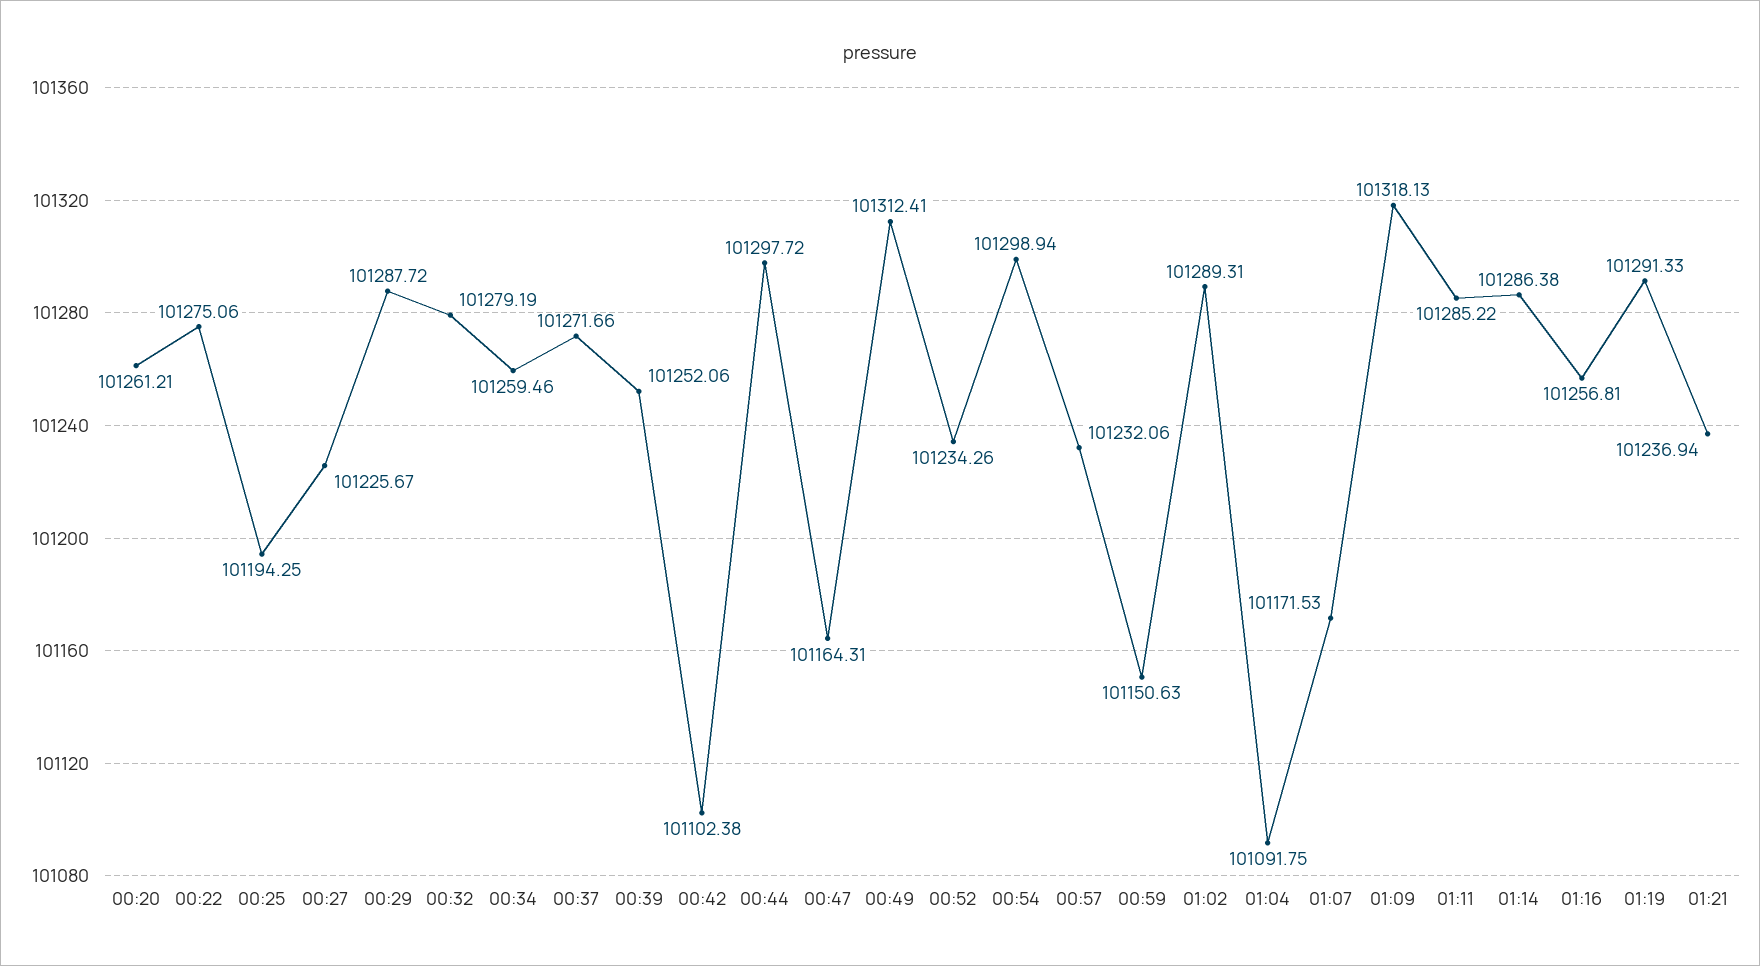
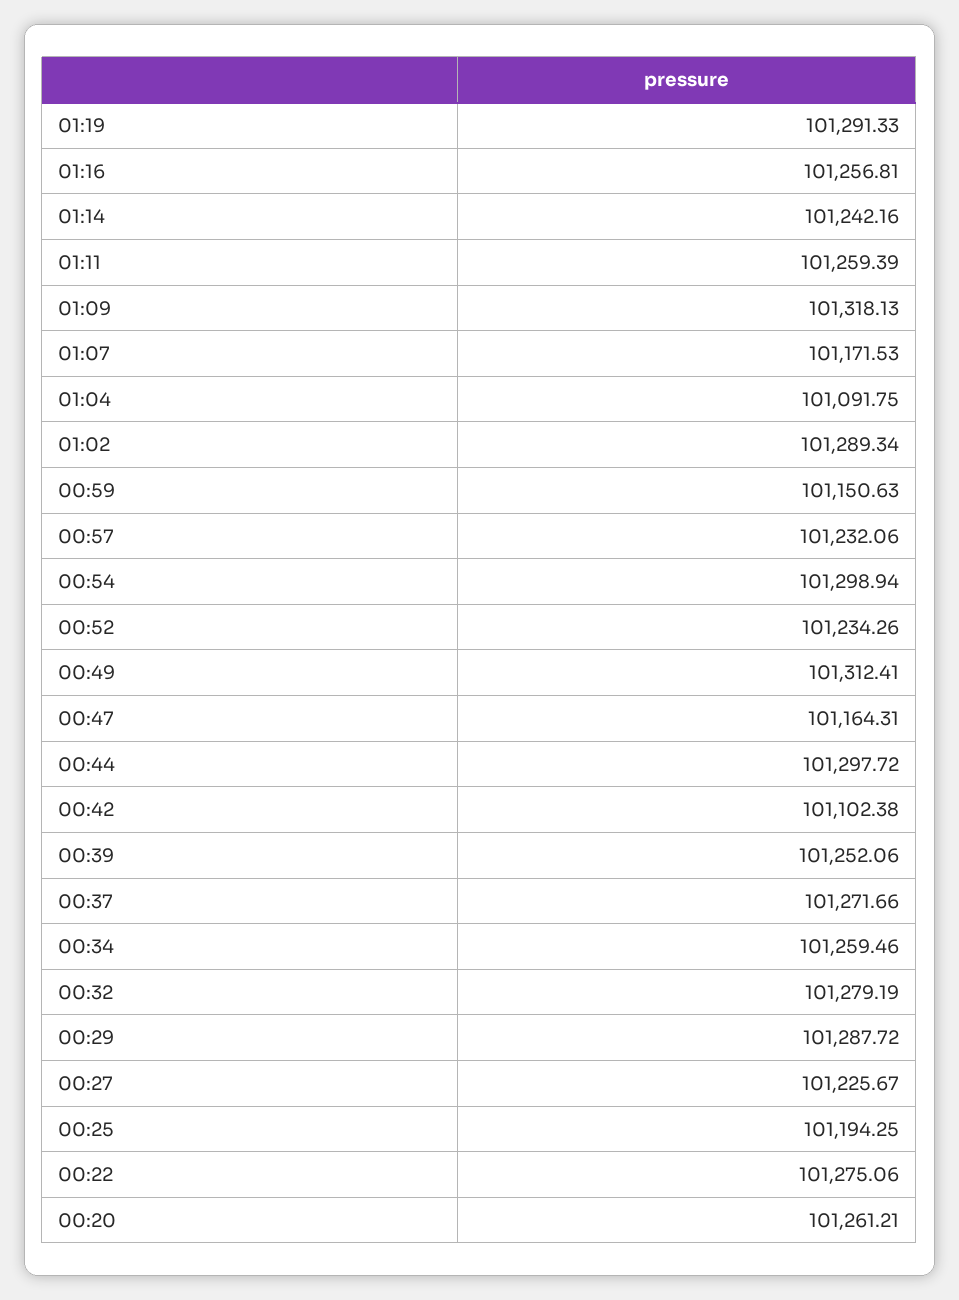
  {
    "00:20": 101261.21,
    "00:22": 101275.06,
    "00:25": 101194.25,
    "00:27": 101225.67,
    "00:29": 101287.72,
    "00:32": 101279.19,
    "00:34": 101259.46,
    "00:37": 101271.66,
    "00:39": 101252.06,
    "00:42": 101102.38,
    "00:44": 101297.72,
    "00:47": 101164.31,
    "00:49": 101312.41,
    "00:52": 101234.26,
    "00:54": 101298.94,
    "00:57": 101232.06,
    "00:59": 101150.63,
-   "01:02": 101289.31,
+   "01:02": 101289.34,
    "01:04": 101091.75,
    "01:07": 101171.53,
    "01:09": 101318.13,
-   "01:11": 101285.22,
+   "01:11": 101259.39,
-   "01:14": 101286.38,
+   "01:14": 101242.16,
    "01:16": 101256.81,
-   "01:19": 101291.33,
+   "01:19": 101291.33
-   "01:21": 101236.94
  }

